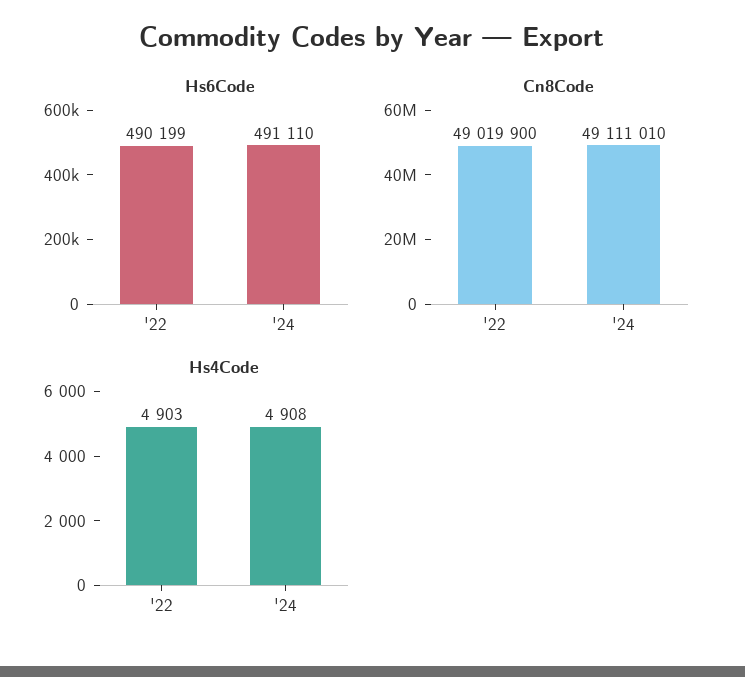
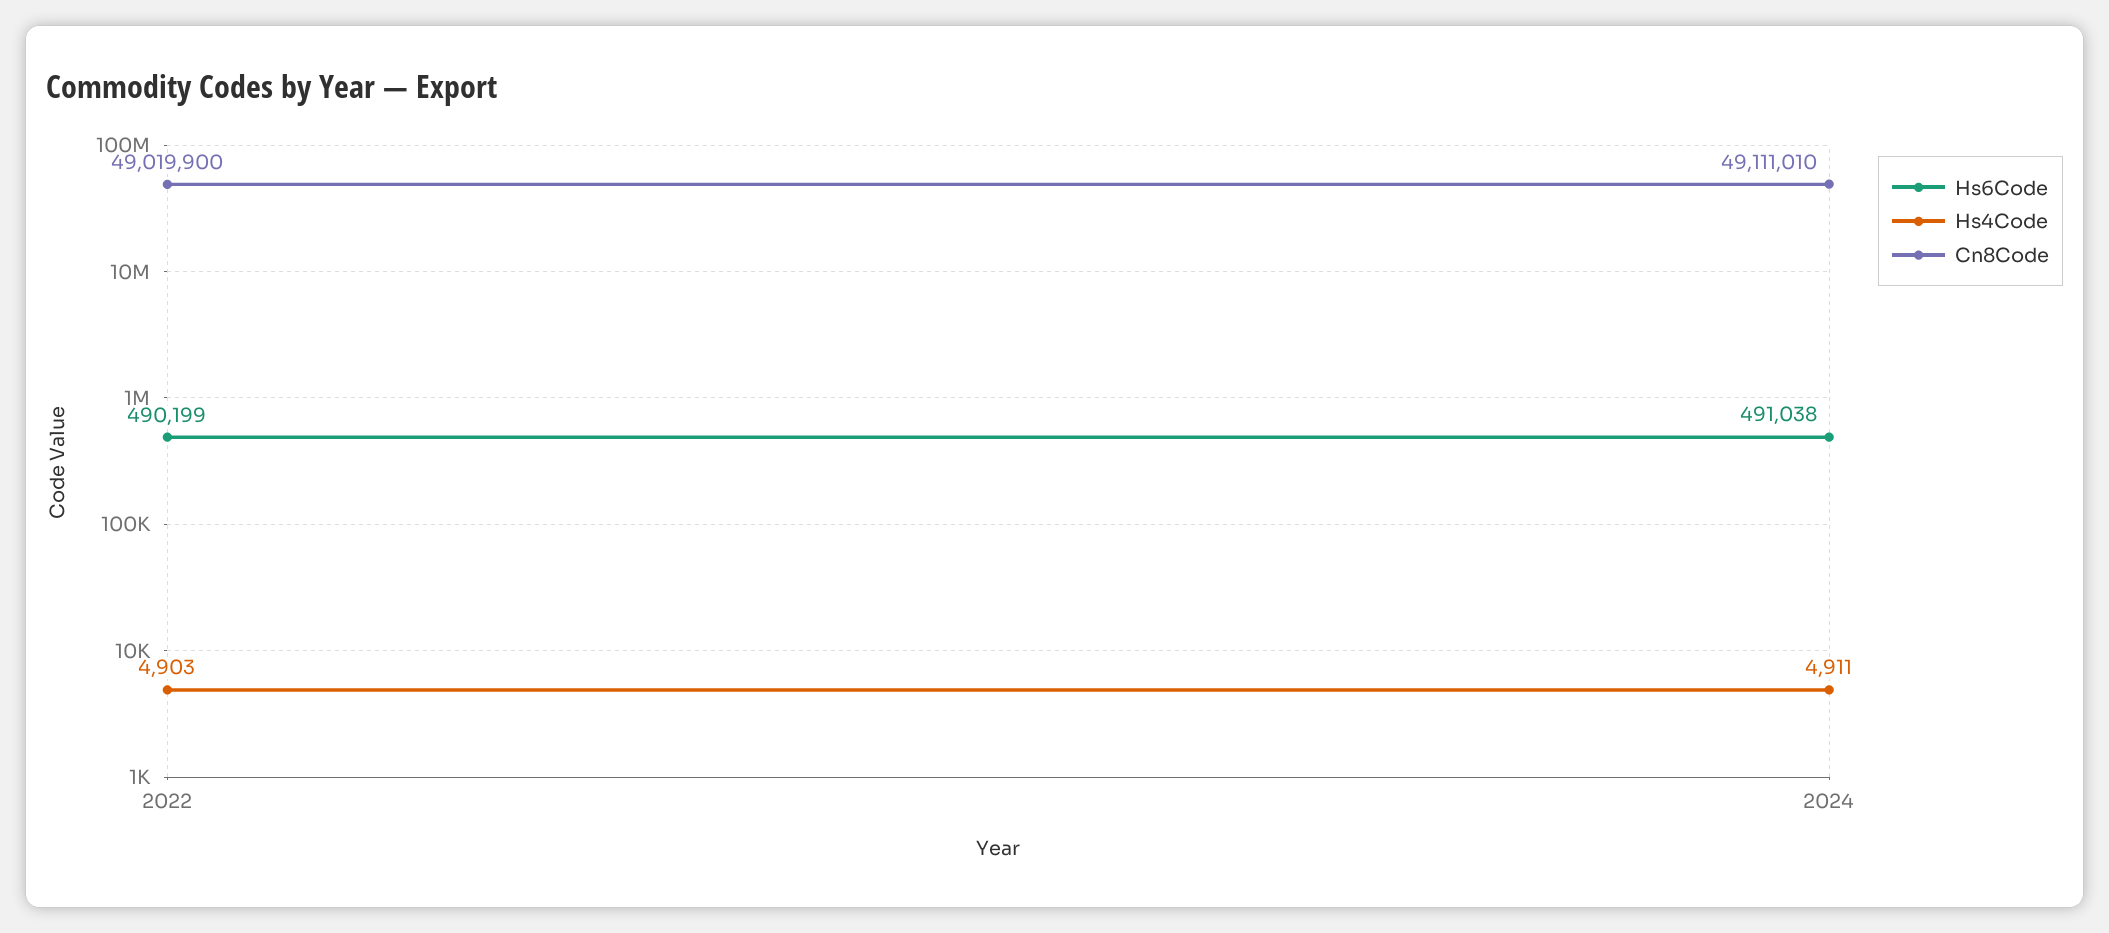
  {
    "Hs6Code": {
      "'22": 490199,
-     "'24": 491110
+     "'24": 491038
    },
    "Cn8Code": {
      "'22": 49019900,
      "'24": 49111010
    },
    "Hs4Code": {
      "'22": 4903,
-     "'24": 4908
+     "'24": 4911
    }
  }

